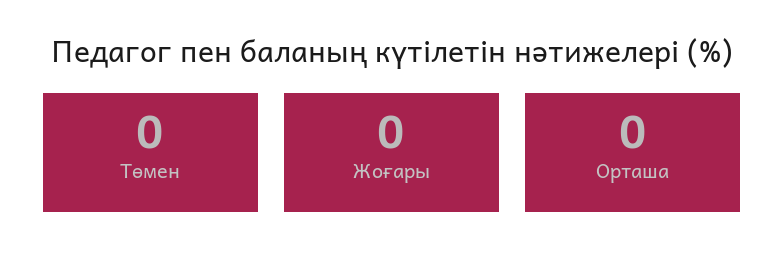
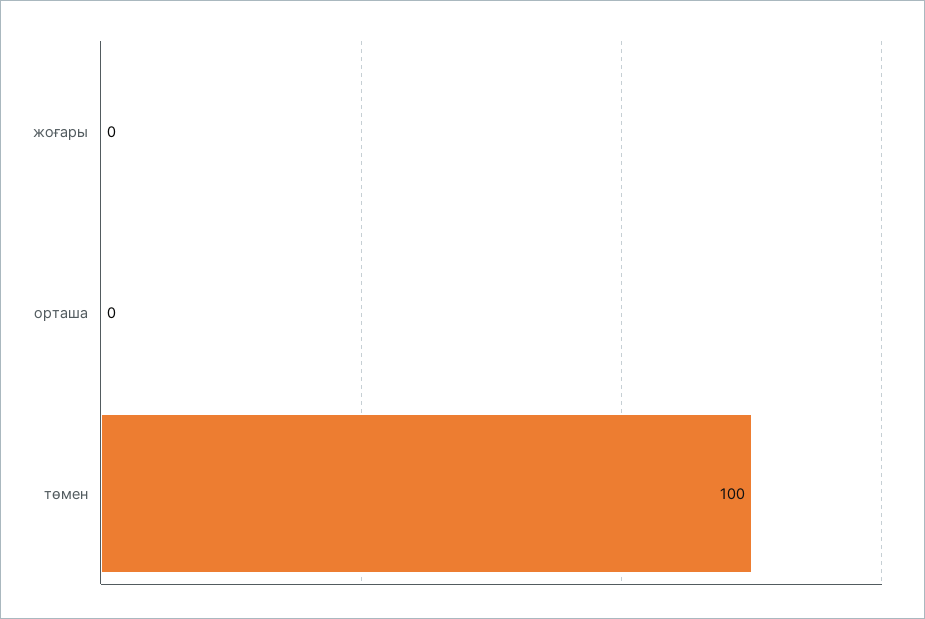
  {
-   "Төмен": 0,
+   "Төмен": 100,
    "Жоғары": 0,
    "Орташа": 0
  }

